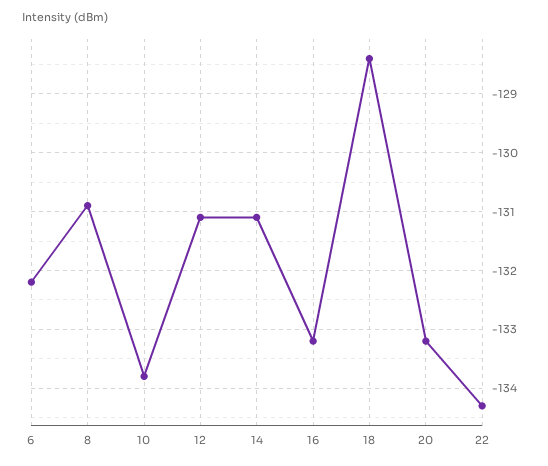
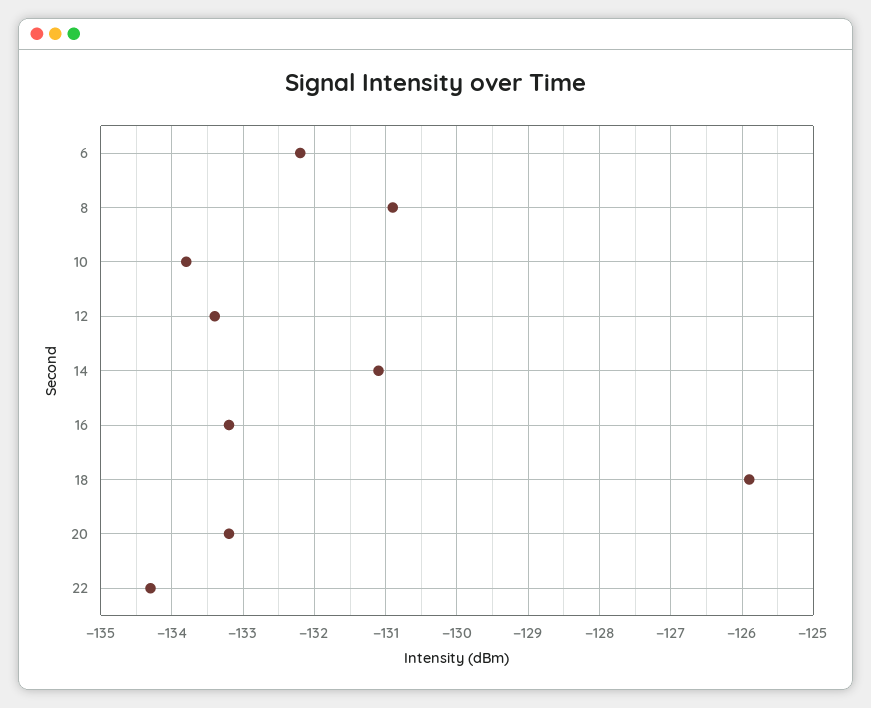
  {
    "6": -132.2,
    "8": -130.9,
    "10": -133.8,
-   "12": -131,
+   "12": -133.4,
    "14": -131.1,
    "16": -133.2,
-   "18": -128.5,
+   "18": -125.9,
    "20": -133.2,
    "22": -134.3
  }

